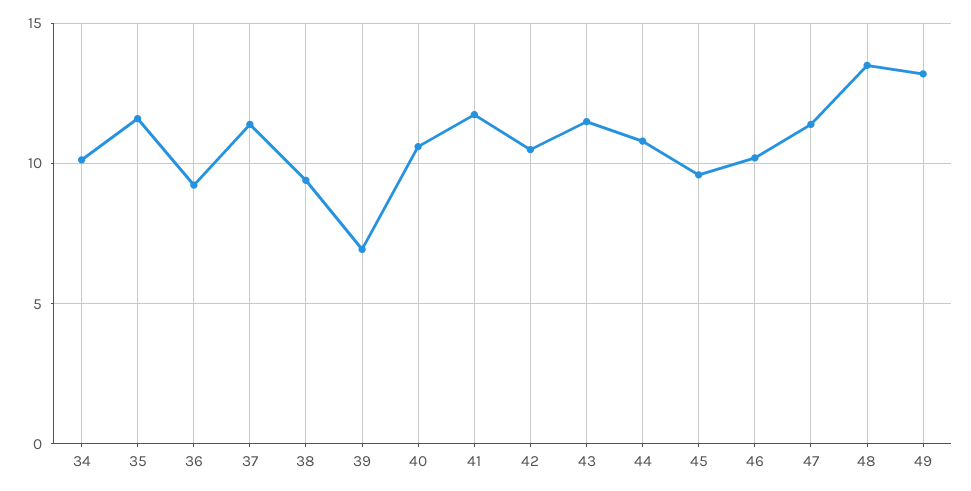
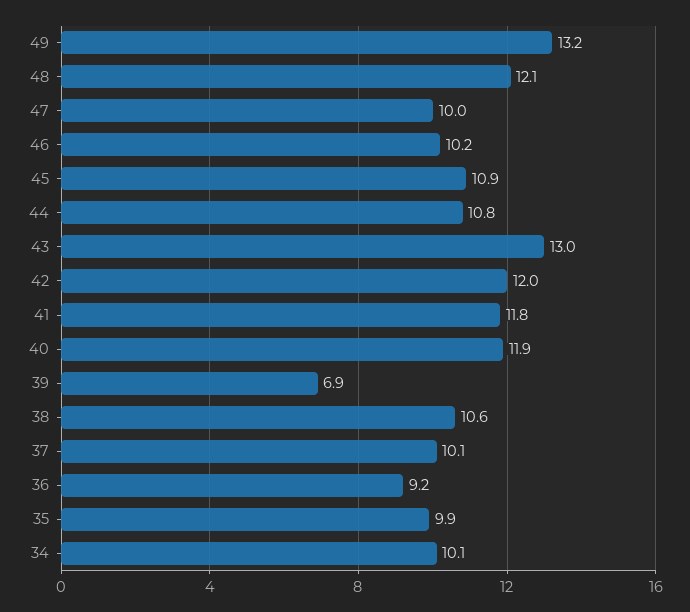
  {
    "34": 10.1,
-   "35": 11.5,
+   "35": 9.9,
    "36": 9.2,
-   "37": 11.5,
+   "37": 10.1,
-   "38": 9.5,
+   "38": 10.6,
    "39": 6.9,
-   "40": 10.5,
+   "40": 11.9,
    "41": 11.8,
-   "42": 10.5,
+   "42": 12,
-   "43": 11.5,
+   "43": 13,
    "44": 10.8,
-   "45": 9.5,
+   "45": 10.9,
    "46": 10.2,
-   "47": 11.5,
+   "47": 10,
-   "48": 13.5,
+   "48": 12.1,
    "49": 13.2
  }

